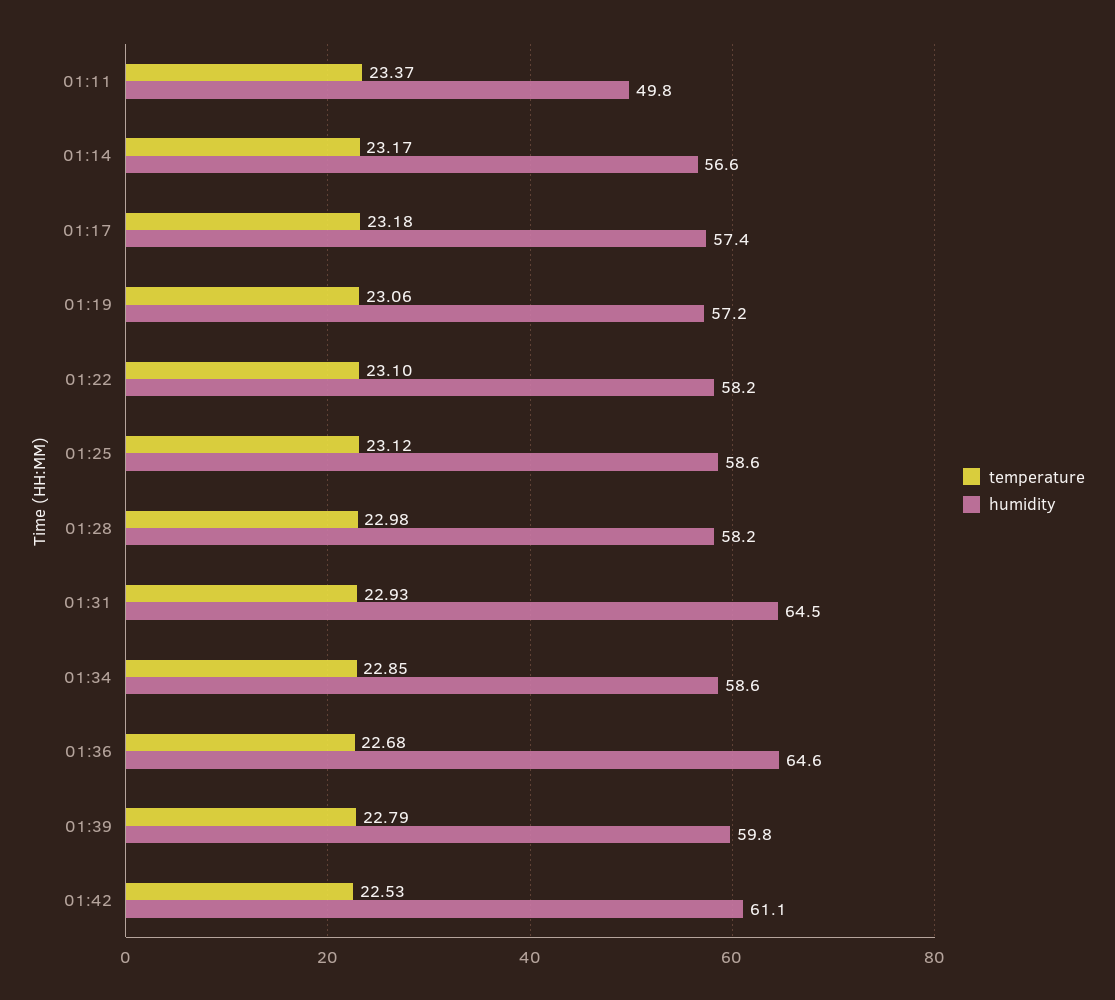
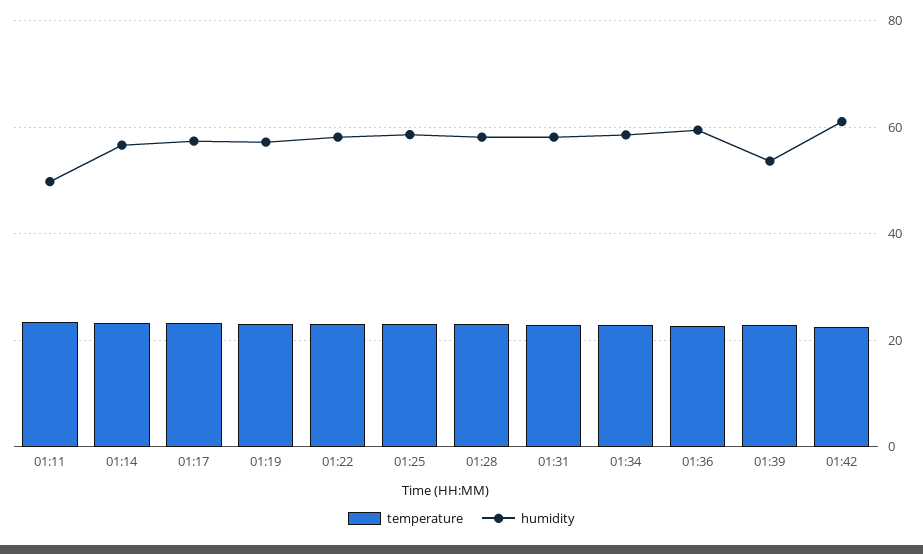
  {
    "temperature": {
      "01:11": 23.37,
      "01:14": 23.17,
      "01:17": 23.18,
      "01:19": 23.06,
      "01:22": 23.1,
      "01:25": 23.12,
      "01:28": 22.98,
      "01:31": 22.93,
      "01:34": 22.85,
      "01:36": 22.68,
      "01:39": 22.79,
      "01:42": 22.53
    },
    "humidity": {
      "01:11": 49.8,
      "01:14": 56.6,
      "01:17": 57.4,
      "01:19": 57.2,
      "01:22": 58.2,
      "01:25": 58.6,
      "01:28": 58.2,
-     "01:31": 64.5,
+     "01:31": 58,
      "01:34": 58.6,
-     "01:36": 64.6,
+     "01:36": 60,
-     "01:39": 59.8,
+     "01:39": 54,
      "01:42": 61.1
    }
  }

